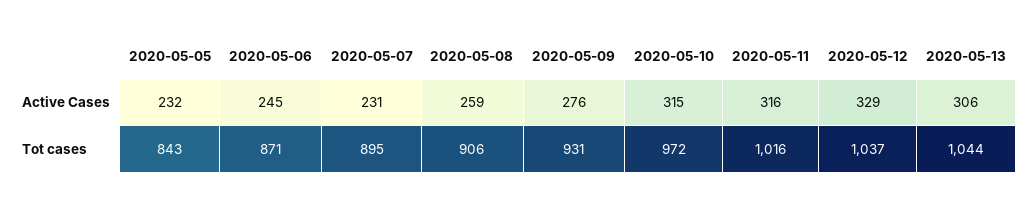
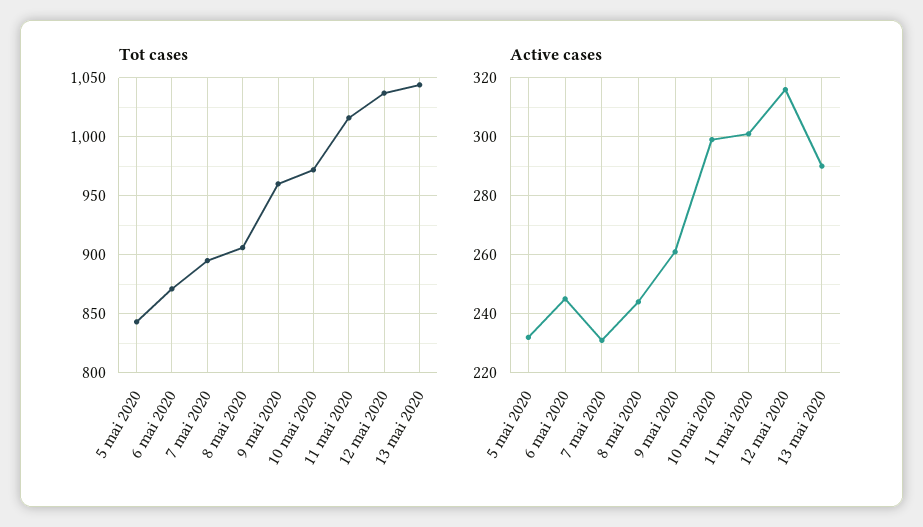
  {
    "Active Cases": {
      "2020-05-05": 232,
      "2020-05-06": 245,
      "2020-05-07": 231,
-     "2020-05-08": 259,
+     "2020-05-08": 245,
-     "2020-05-09": 276,
+     "2020-05-09": 260,
-     "2020-05-10": 315,
+     "2020-05-10": 300,
-     "2020-05-11": 316,
+     "2020-05-11": 300,
-     "2020-05-12": 329,
+     "2020-05-12": 315,
-     "2020-05-13": 306
+     "2020-05-13": 290
    },
    "Tot cases": {
      "2020-05-05": 843,
      "2020-05-06": 871,
      "2020-05-07": 895,
      "2020-05-08": 906,
-     "2020-05-09": 931,
+     "2020-05-09": 960,
      "2020-05-10": 972,
      "2020-05-11": 1016,
      "2020-05-12": 1037,
      "2020-05-13": 1044
    }
  }

